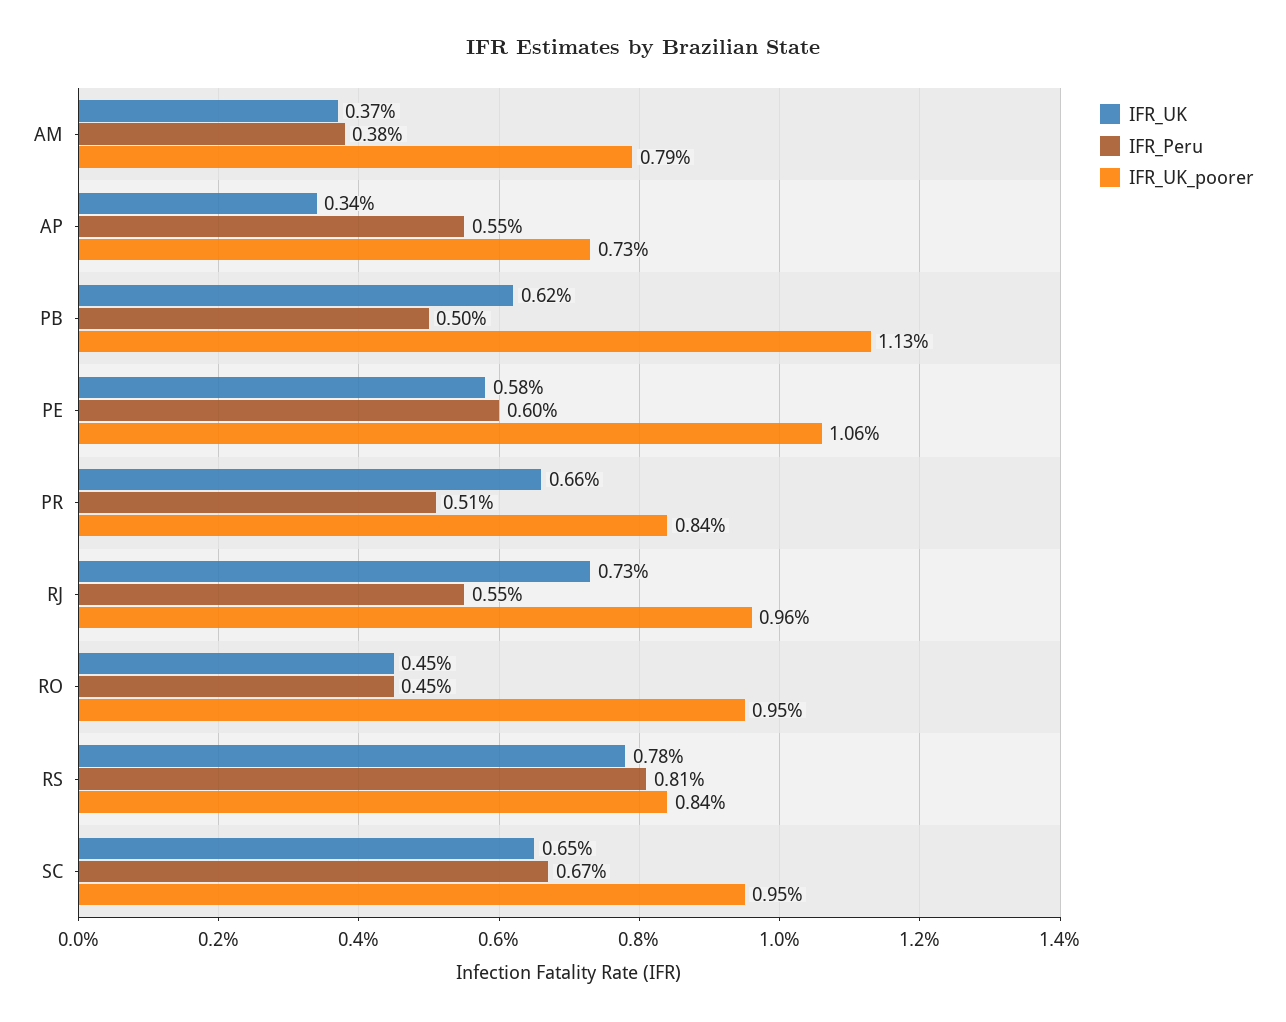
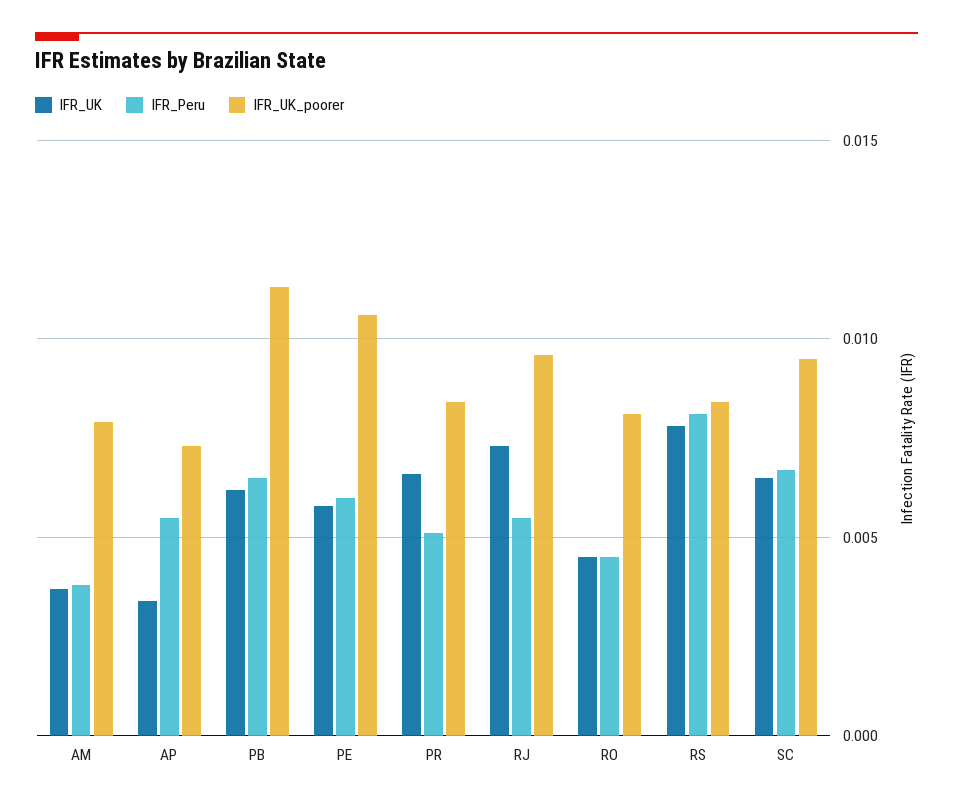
  {
    "IFR_UK": {
      "AM": 0.0037,
      "AP": 0.0034,
      "PB": 0.0062,
      "PE": 0.0058,
      "PR": 0.0066,
      "RJ": 0.0073,
      "RO": 0.0045,
      "RS": 0.0078,
      "SC": 0.0065
    },
    "IFR_Peru": {
      "AM": 0.0038,
      "AP": 0.0055,
-     "PB": 0.005,
+     "PB": 0.0065,
      "PE": 0.006,
      "PR": 0.0051,
      "RJ": 0.0055,
      "RO": 0.0045,
      "RS": 0.0081,
      "SC": 0.0067
    },
    "IFR_UK_poorer": {
      "AM": 0.0079,
      "AP": 0.0073,
      "PB": 0.0113,
      "PE": 0.0106,
      "PR": 0.0084,
      "RJ": 0.0096,
-     "RO": 0.0095,
+     "RO": 0.008,
      "RS": 0.0084,
      "SC": 0.0095
    }
  }

